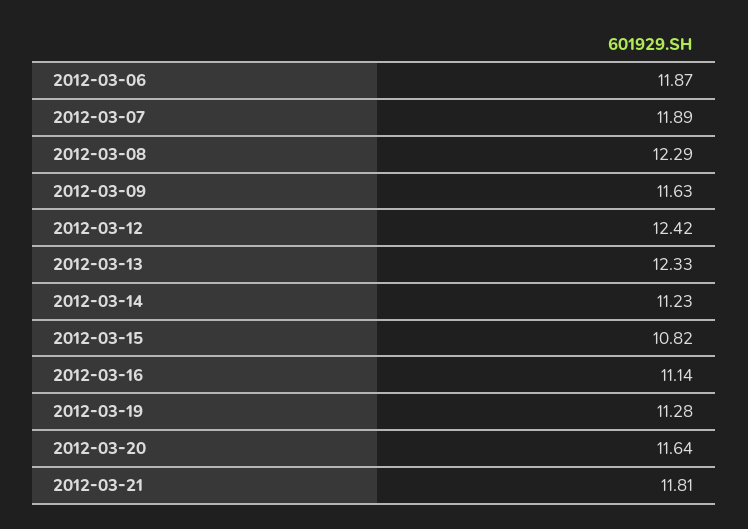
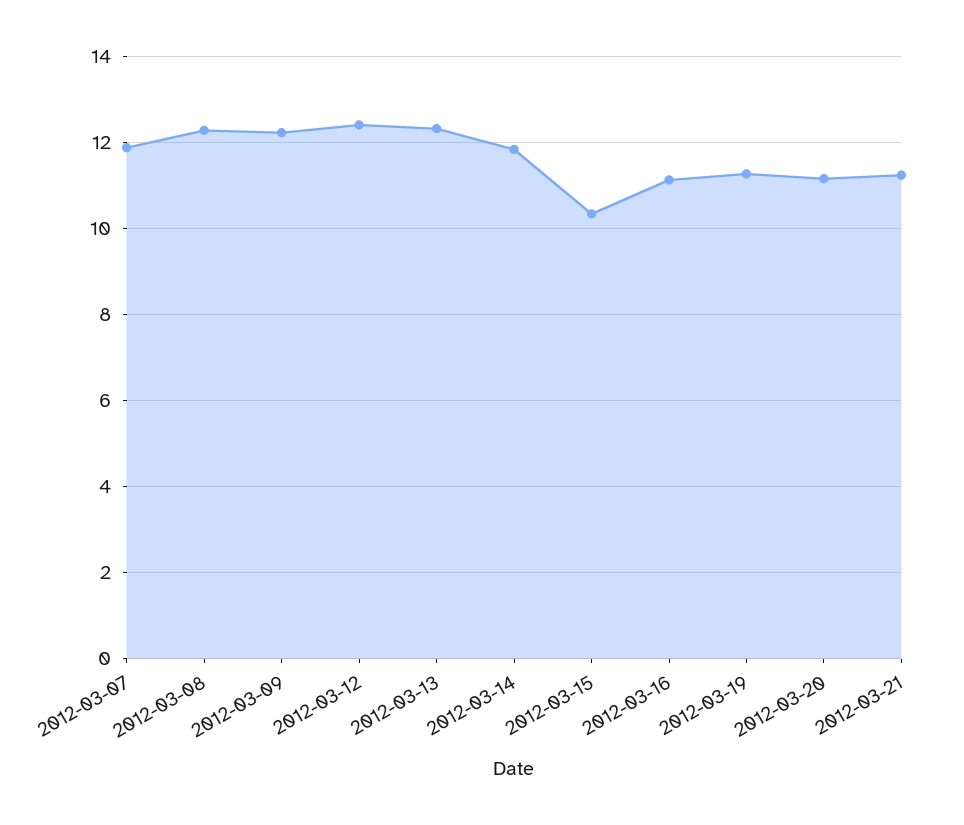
  {
-   "2012-03-06": 11.87,
    "2012-03-07": 11.89,
    "2012-03-08": 12.29,
-   "2012-03-09": 11.63,
+   "2012-03-09": 12.2,
    "2012-03-12": 12.42,
    "2012-03-13": 12.33,
-   "2012-03-14": 11.23,
+   "2012-03-14": 11.8,
-   "2012-03-15": 10.82,
+   "2012-03-15": 10.4,
    "2012-03-16": 11.14,
    "2012-03-19": 11.28,
-   "2012-03-20": 11.64,
+   "2012-03-20": 11.2,
-   "2012-03-21": 11.81
+   "2012-03-21": 11.2
  }

